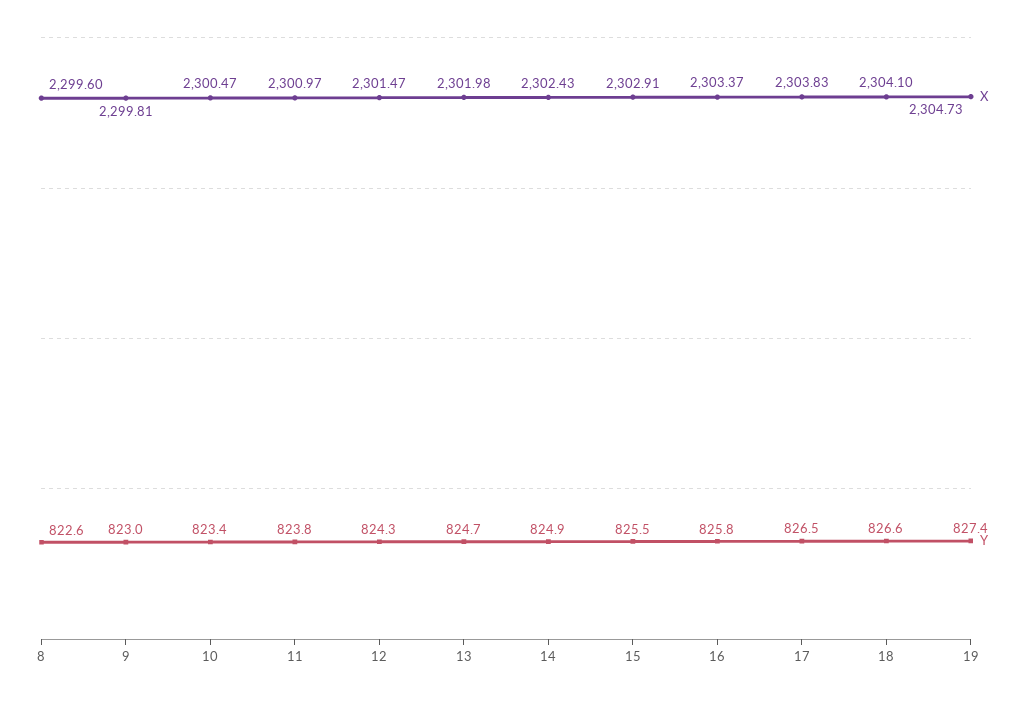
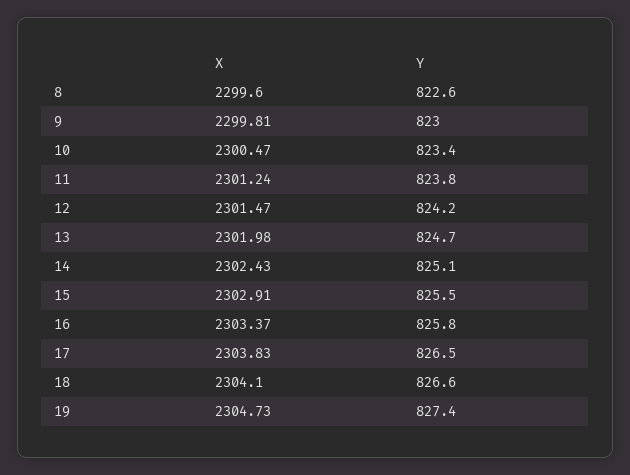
  {
    "X": {
      "8": 2299.6,
      "9": 2299.81,
      "10": 2300.47,
-     "11": 2300.97,
+     "11": 2301.24,
      "12": 2301.47,
      "13": 2301.98,
      "14": 2302.43,
      "15": 2302.91,
      "16": 2303.37,
      "17": 2303.83,
      "18": 2304.1,
      "19": 2304.73
    },
    "Y": {
      "8": 822.6,
      "9": 823,
      "10": 823.4,
      "11": 823.8,
-     "12": 824.3,
+     "12": 824.2,
      "13": 824.7,
-     "14": 824.9,
+     "14": 825.1,
      "15": 825.5,
      "16": 825.8,
      "17": 826.5,
      "18": 826.6,
      "19": 827.4
    }
  }

